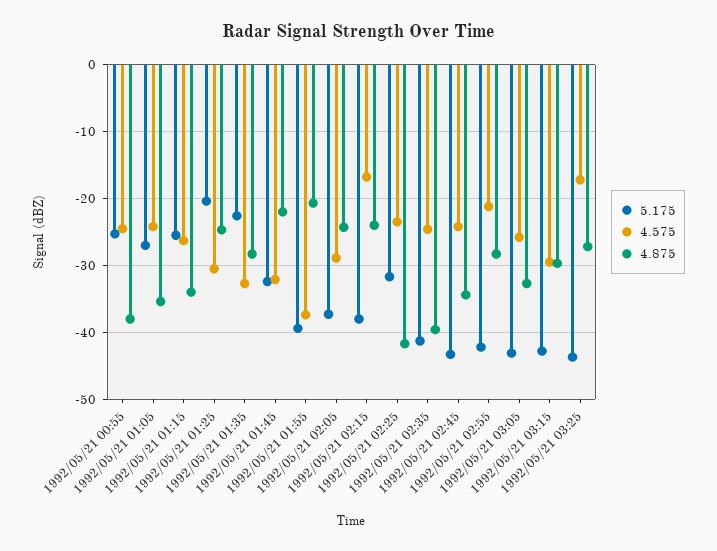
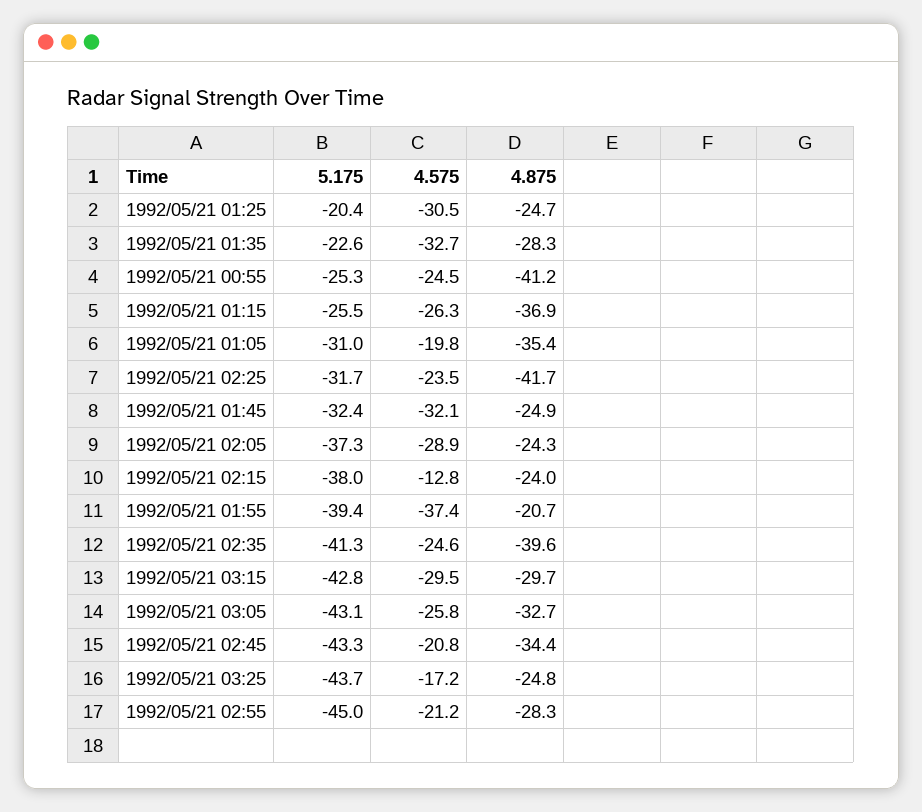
  {
    "5.175": {
      "1992/05/21 00:55": -25.3,
-     "1992/05/21 01:05": -27,
+     "1992/05/21 01:05": -31,
      "1992/05/21 01:15": -25.5,
      "1992/05/21 01:25": -20.4,
      "1992/05/21 01:35": -22.6,
      "1992/05/21 01:45": -32.4,
      "1992/05/21 01:55": -39.4,
      "1992/05/21 02:05": -37.3,
      "1992/05/21 02:15": -38,
      "1992/05/21 02:25": -31.7,
      "1992/05/21 02:35": -41.3,
      "1992/05/21 02:45": -43.3,
-     "1992/05/21 02:55": -42,
+     "1992/05/21 02:55": -45,
      "1992/05/21 03:05": -43.1,
      "1992/05/21 03:15": -42.8,
      "1992/05/21 03:25": -43.7
    },
    "4.575": {
      "1992/05/21 00:55": -24.5,
-     "1992/05/21 01:05": -24,
+     "1992/05/21 01:05": -19.8,
      "1992/05/21 01:15": -26.3,
      "1992/05/21 01:25": -30.5,
      "1992/05/21 01:35": -32.7,
      "1992/05/21 01:45": -32.1,
      "1992/05/21 01:55": -37.4,
      "1992/05/21 02:05": -28.9,
-     "1992/05/21 02:15": -17,
+     "1992/05/21 02:15": -12.8,
      "1992/05/21 02:25": -23.5,
      "1992/05/21 02:35": -24.6,
-     "1992/05/21 02:45": -24,
+     "1992/05/21 02:45": -20.8,
      "1992/05/21 02:55": -21.2,
      "1992/05/21 03:05": -25.8,
      "1992/05/21 03:15": -29.5,
      "1992/05/21 03:25": -17.2
    },
    "4.875": {
-     "1992/05/21 00:55": -38,
+     "1992/05/21 00:55": -41.2,
      "1992/05/21 01:05": -35.4,
-     "1992/05/21 01:15": -34,
+     "1992/05/21 01:15": -36.9,
      "1992/05/21 01:25": -24.7,
      "1992/05/21 01:35": -28.3,
-     "1992/05/21 01:45": -22,
+     "1992/05/21 01:45": -24.9,
      "1992/05/21 01:55": -20.7,
      "1992/05/21 02:05": -24.3,
      "1992/05/21 02:15": -24,
      "1992/05/21 02:25": -41.7,
      "1992/05/21 02:35": -39.6,
      "1992/05/21 02:45": -34.4,
      "1992/05/21 02:55": -28.3,
      "1992/05/21 03:05": -32.7,
      "1992/05/21 03:15": -29.7,
-     "1992/05/21 03:25": -27
+     "1992/05/21 03:25": -24.8
    }
  }

